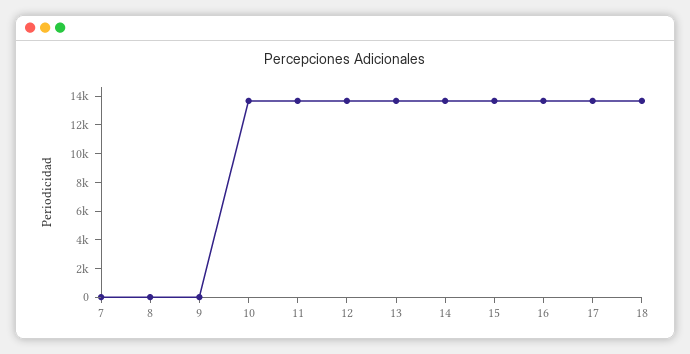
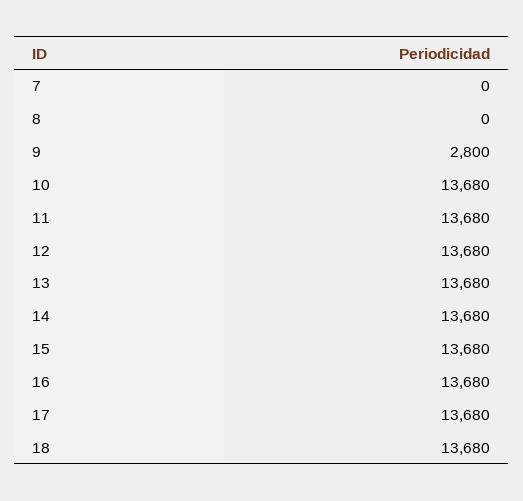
  {
    "7": 0,
    "8": 0,
-   "9": 0,
+   "9": 2800,
    "10": 13680,
    "11": 13680,
    "12": 13680,
    "13": 13680,
    "14": 13680,
    "15": 13680,
    "16": 13680,
    "17": 13680,
    "18": 13680
  }

